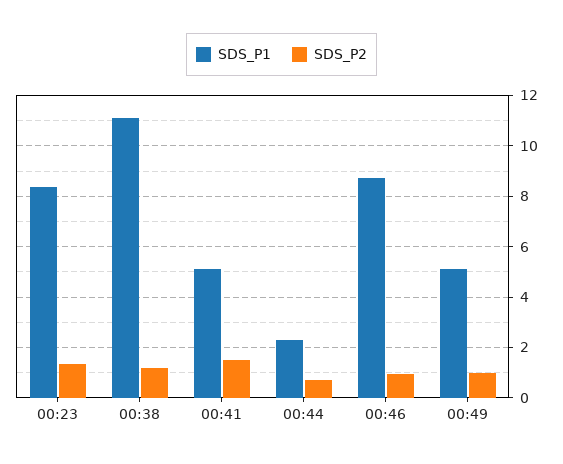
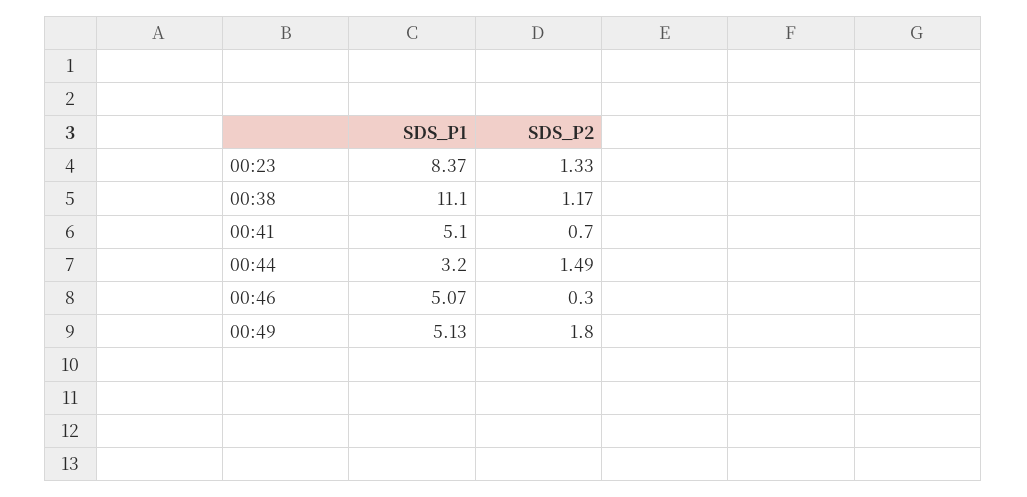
  {
    "SDS_P1": {
      "00:23": 8.37,
      "00:38": 11.1,
      "00:41": 5.1,
-     "00:44": 2.25,
+     "00:44": 3.2,
-     "00:46": 8.75,
+     "00:46": 5.07,
      "00:49": 5.13
    },
    "SDS_P2": {
      "00:23": 1.33,
      "00:38": 1.17,
-     "00:41": 1.5,
+     "00:41": 0.7,
-     "00:44": 0.75,
+     "00:44": 1.49,
-     "00:46": 1,
+     "00:46": 0.3,
-     "00:49": 1
+     "00:49": 1.8
    }
  }

